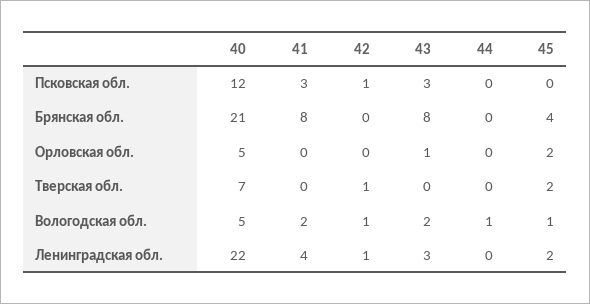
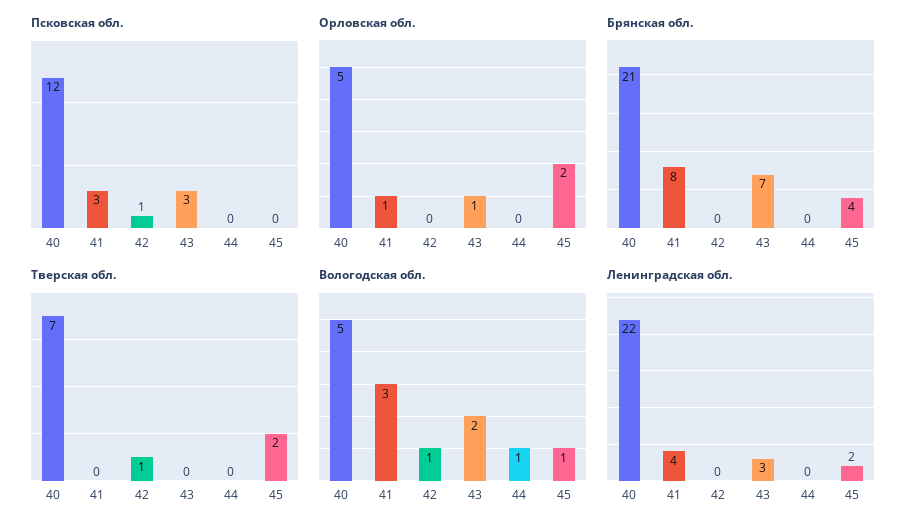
  {
    "Псковская обл.": {
      "40": 12,
      "41": 3,
      "42": 1,
      "43": 3,
      "44": 0,
      "45": 0
    },
    "Брянская обл.": {
      "40": 21,
      "41": 8,
      "42": 0,
-     "43": 8,
+     "43": 7,
      "44": 0,
      "45": 4
    },
    "Орловская обл.": {
      "40": 5,
-     "41": 0,
+     "41": 1,
      "42": 0,
      "43": 1,
      "44": 0,
      "45": 2
    },
    "Тверская обл.": {
      "40": 7,
      "41": 0,
      "42": 1,
      "43": 0,
      "44": 0,
      "45": 2
    },
    "Вологодская обл.": {
      "40": 5,
-     "41": 2,
+     "41": 3,
      "42": 1,
      "43": 2,
      "44": 1,
      "45": 1
    },
    "Ленинградская обл.": {
      "40": 22,
      "41": 4,
-     "42": 1,
+     "42": 0,
      "43": 3,
      "44": 0,
      "45": 2
    }
  }

